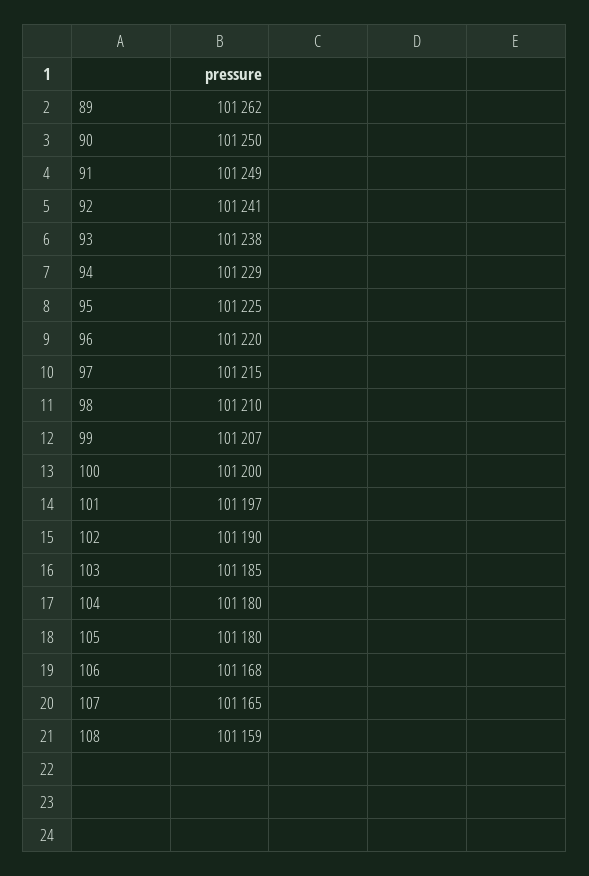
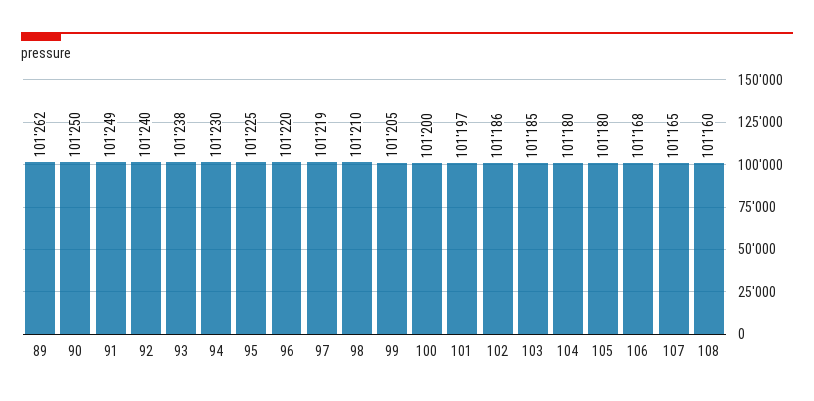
  {
    "89": 101262,
    "90": 101250,
    "91": 101249,
-   "92": 101241,
+   "92": 101240,
    "93": 101238,
-   "94": 101229,
+   "94": 101230,
    "95": 101225,
    "96": 101220,
-   "97": 101215,
+   "97": 101219,
    "98": 101210,
-   "99": 101207,
+   "99": 101205,
    "100": 101200,
    "101": 101197,
-   "102": 101190,
+   "102": 101186,
    "103": 101185,
    "104": 101180,
    "105": 101180,
    "106": 101168,
    "107": 101165,
-   "108": 101159
+   "108": 101160
  }

